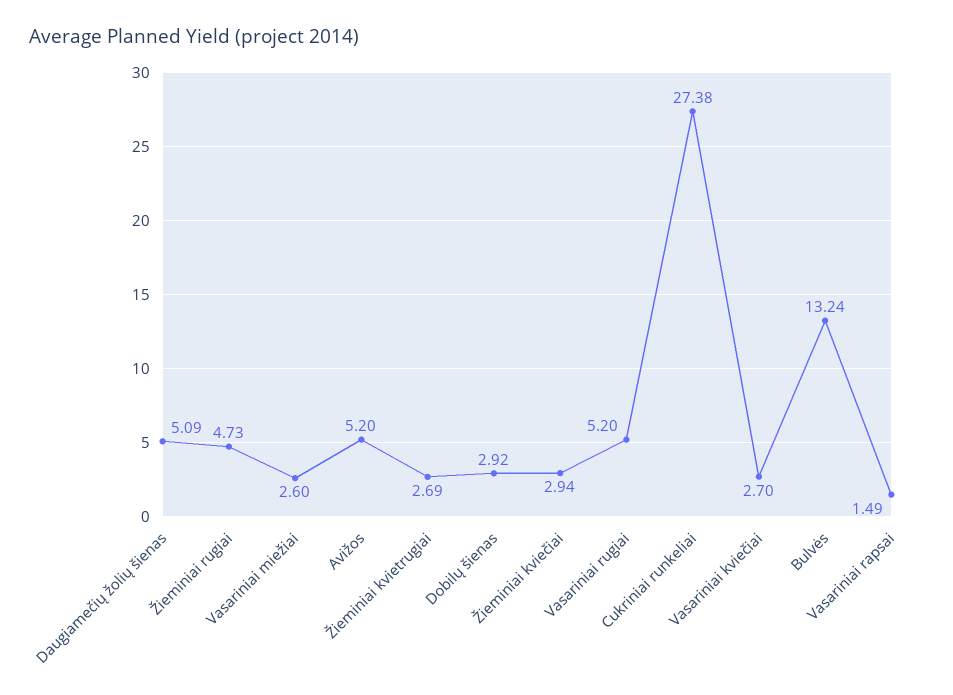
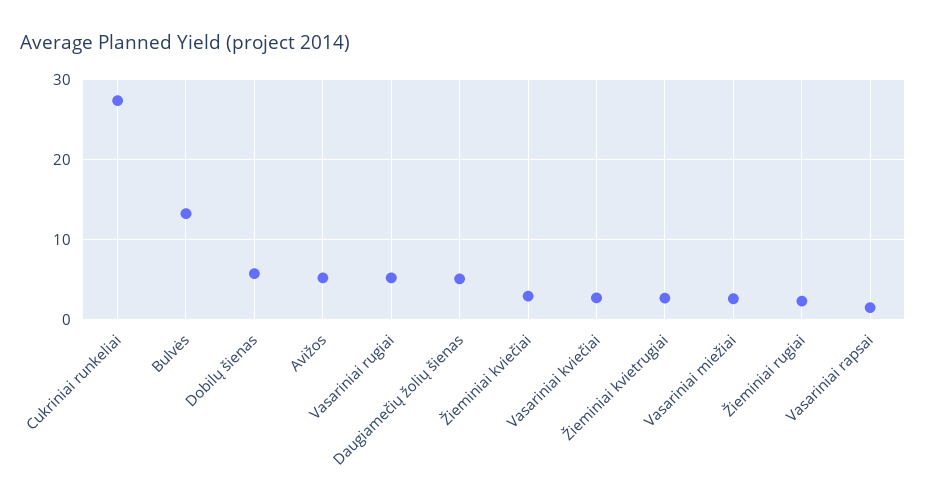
  {
    "Daugiamečių žolių šienas": 5.09,
-   "Žieminiai rugiai": 4.73,
+   "Žieminiai rugiai": 2,
    "Vasariniai miežiai": 2.6,
    "Avižos": 5.2,
    "Žieminiai kvietrugiai": 2.69,
-   "Dobilų šienas": 2.92,
+   "Dobilų šienas": 6,
    "Žieminiai kviečiai": 2.94,
    "Vasariniai rugiai": 5.2,
    "Cukriniai runkeliai": 27.38,
    "Vasariniai kviečiai": 2.7,
    "Bulvės": 13.24,
    "Vasariniai rapsai": 1.49
  }

